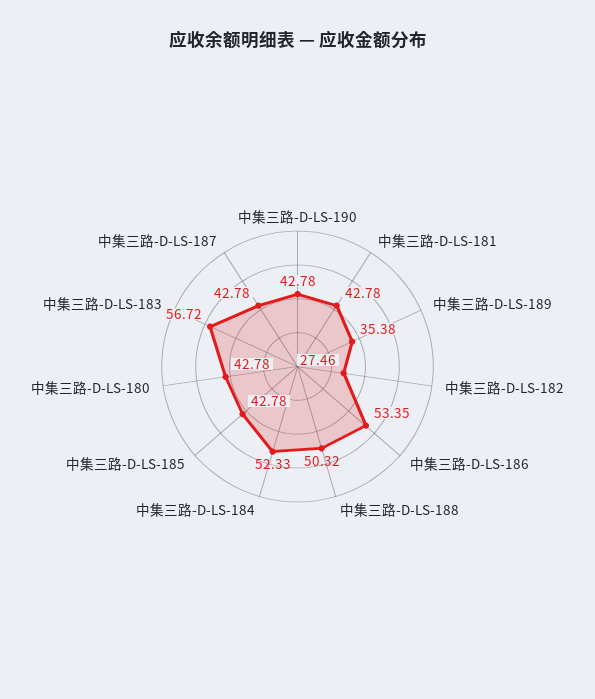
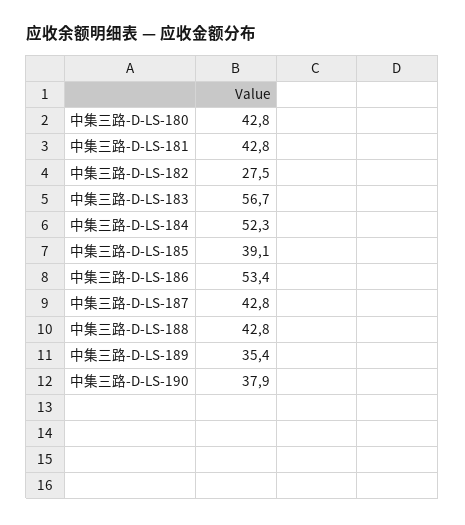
  {
-   "中集三路-D-LS-190": 42.78,
+   "中集三路-D-LS-190": 37.9,
    "中集三路-D-LS-181": 42.78,
    "中集三路-D-LS-189": 35.38,
    "中集三路-D-LS-182": 27.46,
    "中集三路-D-LS-186": 53.35,
-   "中集三路-D-LS-188": 50.32,
+   "中集三路-D-LS-188": 42.8,
    "中集三路-D-LS-184": 52.33,
-   "中集三路-D-LS-185": 42.78,
+   "中集三路-D-LS-185": 39.1,
    "中集三路-D-LS-180": 42.78,
    "中集三路-D-LS-183": 56.72,
    "中集三路-D-LS-187": 42.78
  }

